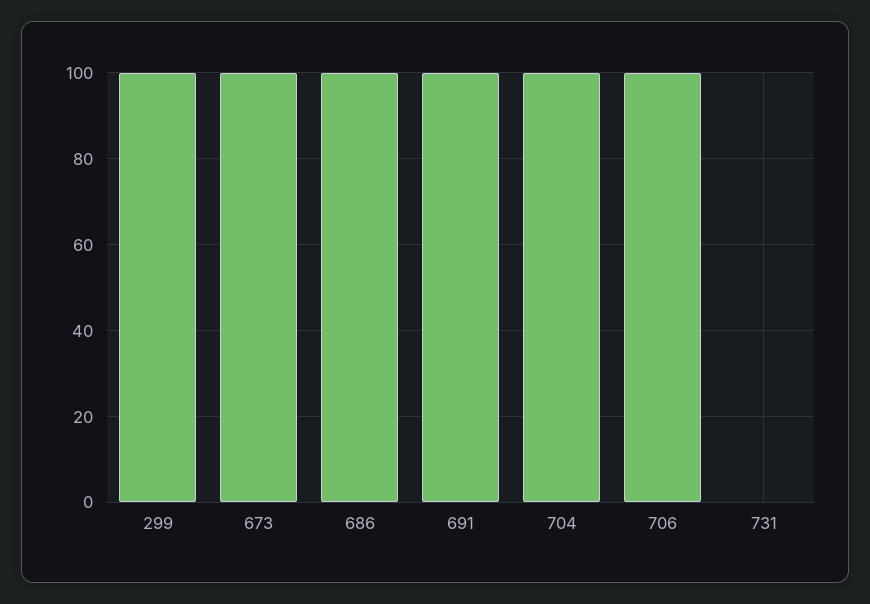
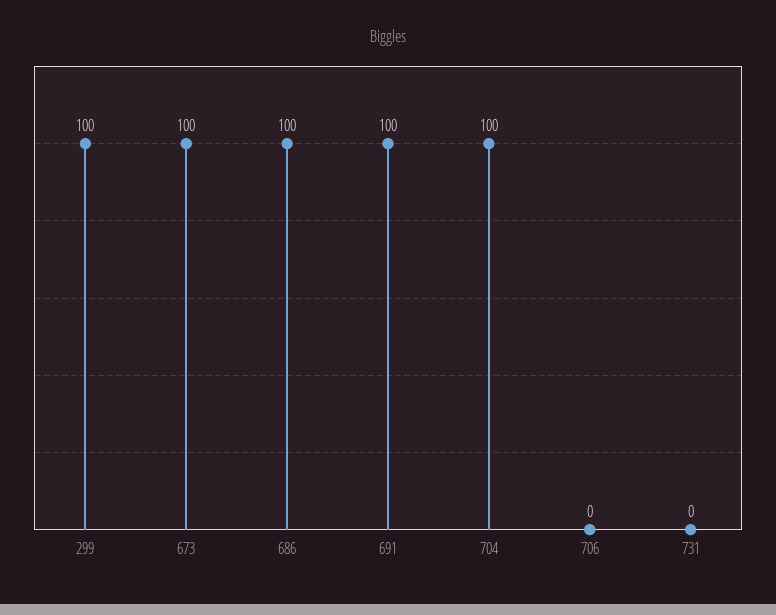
  {
    "299": 100,
    "673": 100,
    "686": 100,
    "691": 100,
    "704": 100,
-   "706": 100,
+   "706": 0,
    "731": 0
  }

